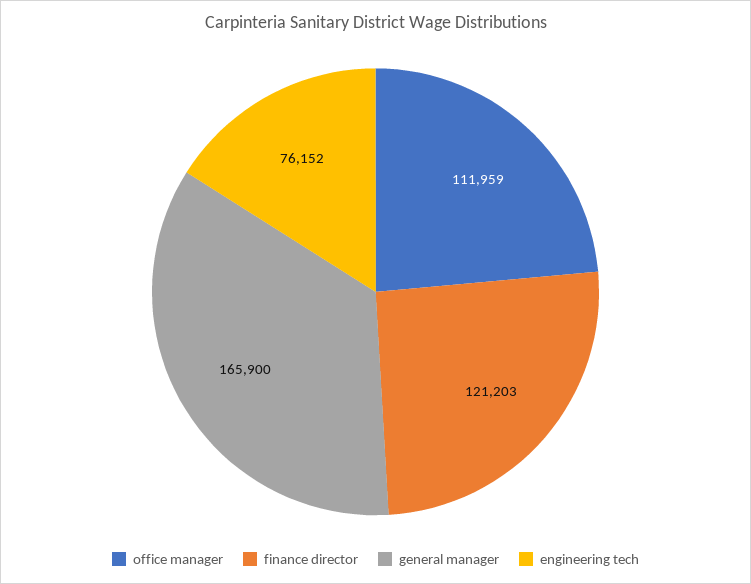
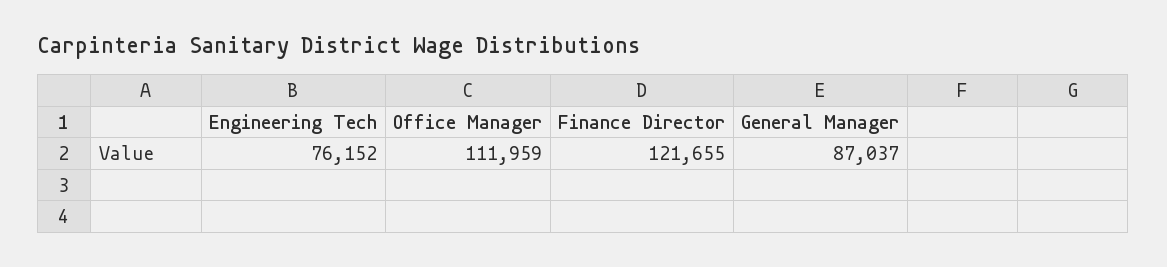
  {
    "office manager": 111959,
-   "finance director": 121203,
+   "finance director": 121655,
-   "general manager": 165900,
+   "general manager": 87037,
    "engineering tech": 76152
  }

